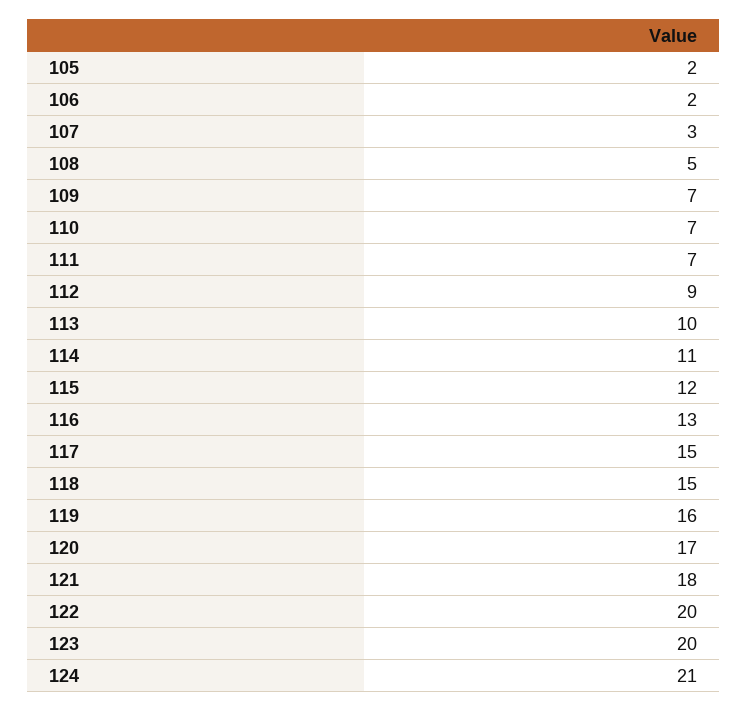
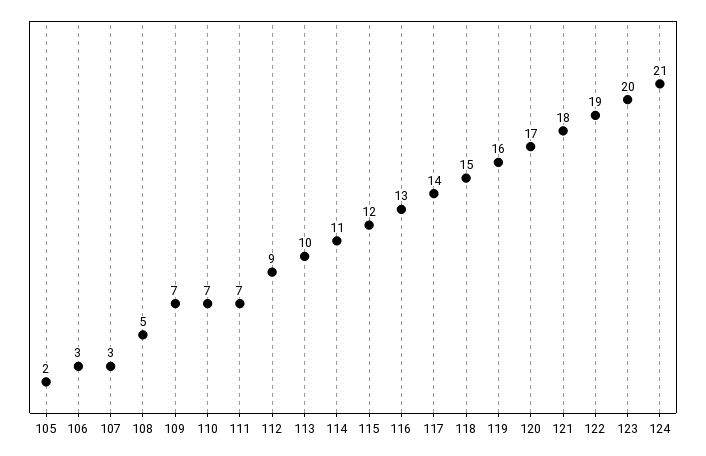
  {
    "105": 2,
-   "106": 2,
+   "106": 3,
    "107": 3,
    "108": 5,
    "109": 7,
    "110": 7,
    "111": 7,
    "112": 9,
    "113": 10,
    "114": 11,
    "115": 12,
    "116": 13,
-   "117": 15,
+   "117": 14,
    "118": 15,
    "119": 16,
    "120": 17,
    "121": 18,
-   "122": 20,
+   "122": 19,
    "123": 20,
    "124": 21
  }

